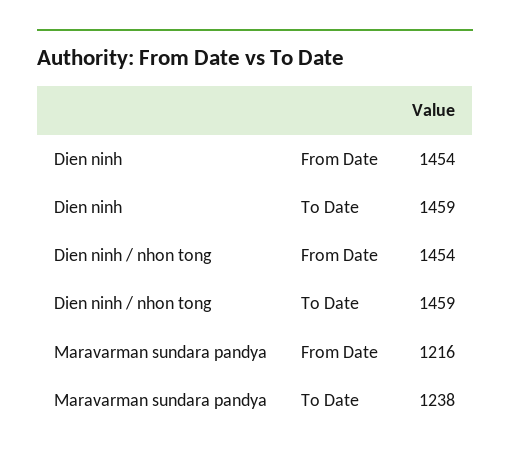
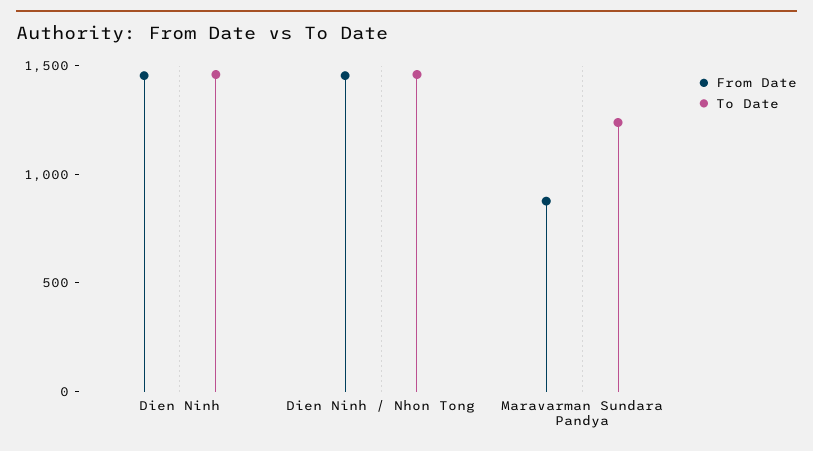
  {
    "From Date": {
      "Dien ninh": 1454,
      "Dien ninh / nhon tong": 1454,
-     "Maravarman sundara pandya": 1216
+     "Maravarman sundara pandya": 900
    },
    "To Date": {
      "Dien ninh": 1459,
      "Dien ninh / nhon tong": 1459,
      "Maravarman sundara pandya": 1238
    }
  }

